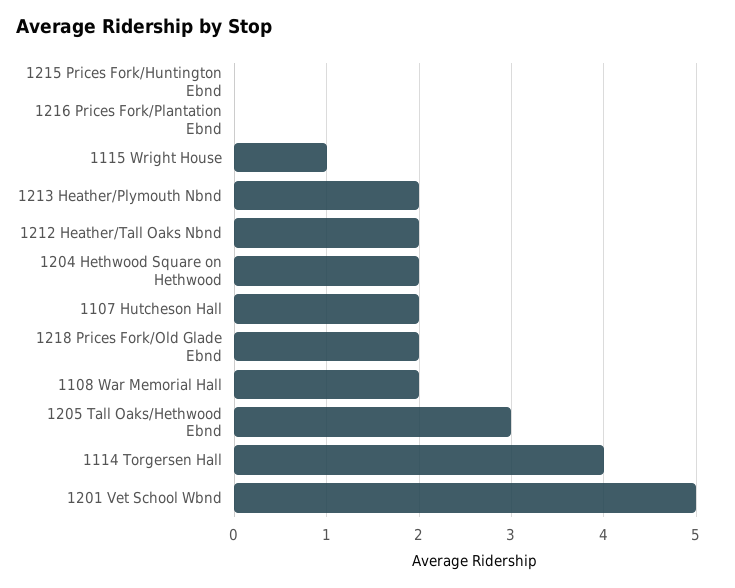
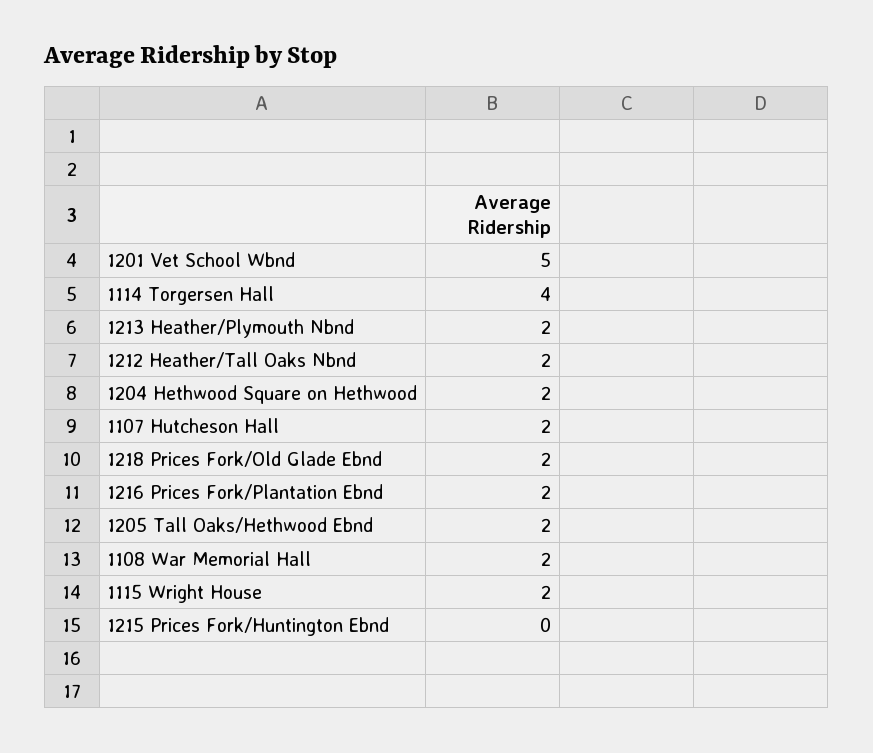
  {
    "1215 Prices Fork/Huntington Ebnd": 0,
-   "1216 Prices Fork/Plantation Ebnd": 0,
+   "1216 Prices Fork/Plantation Ebnd": 2,
-   "1115 Wright House": 1,
+   "1115 Wright House": 2,
    "1213 Heather/Plymouth Nbnd": 2,
    "1212 Heather/Tall Oaks Nbnd": 2,
    "1204 Hethwood Square on Hethwood": 2,
    "1107 Hutcheson Hall": 2,
    "1218 Prices Fork/Old Glade Ebnd": 2,
    "1108 War Memorial Hall": 2,
-   "1205 Tall Oaks/Hethwood Ebnd": 3,
+   "1205 Tall Oaks/Hethwood Ebnd": 2,
    "1114 Torgersen Hall": 4,
    "1201 Vet School Wbnd": 5
  }

